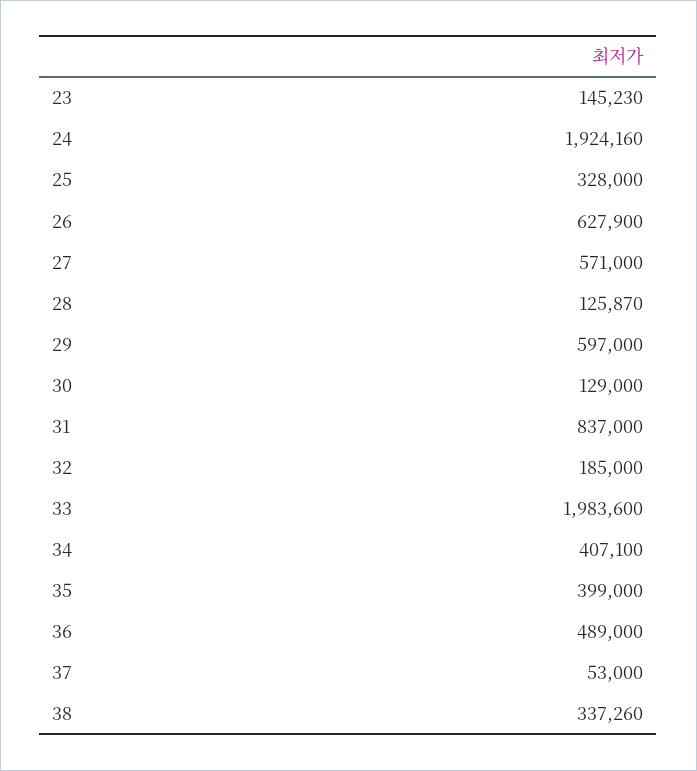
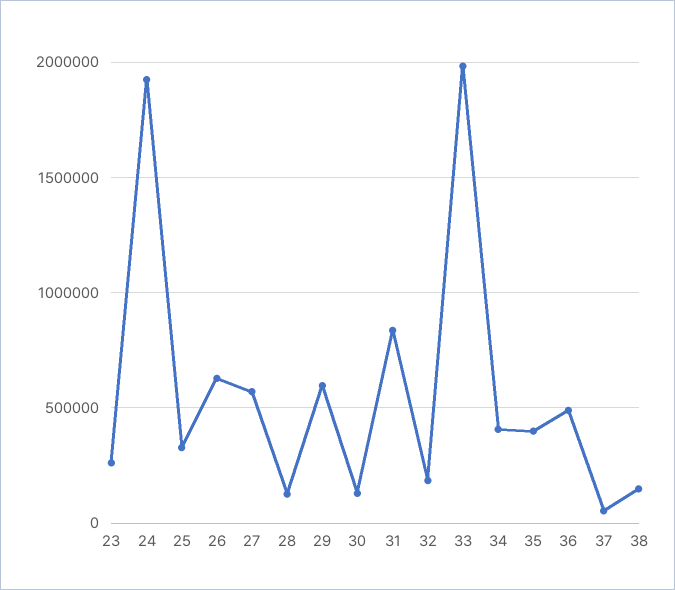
  {
-   "23": 145230,
+   "23": 250000,
    "24": 1924160,
    "25": 328000,
    "26": 627900,
    "27": 571000,
    "28": 125870,
    "29": 597000,
    "30": 129000,
    "31": 837000,
    "32": 185000,
    "33": 1983600,
    "34": 407100,
    "35": 399000,
    "36": 489000,
    "37": 53000,
-   "38": 337260
+   "38": 150000
  }

